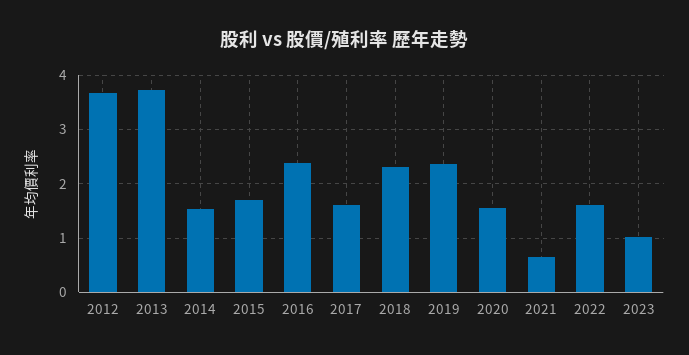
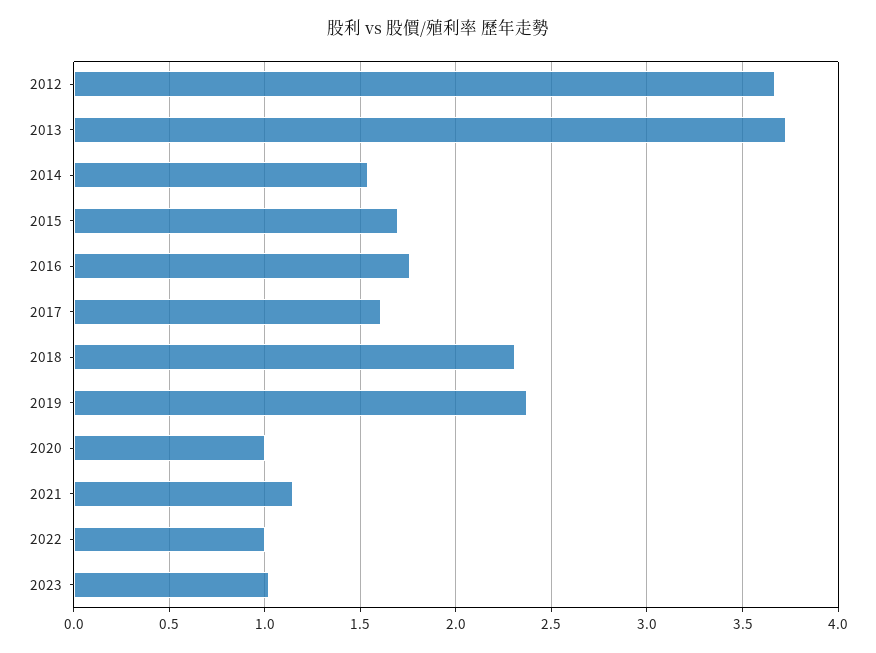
  {
    "2012": 3.65,
    "2013": 3.75,
    "2014": 1.55,
    "2015": 1.7,
-   "2016": 2.4,
+   "2016": 1.75,
    "2017": 1.6,
    "2018": 2.3,
    "2019": 2.35,
-   "2020": 1.6,
+   "2020": 1,
-   "2021": 0.6,
+   "2021": 1.15,
-   "2022": 1.6,
+   "2022": 1,
    "2023": 1
  }

